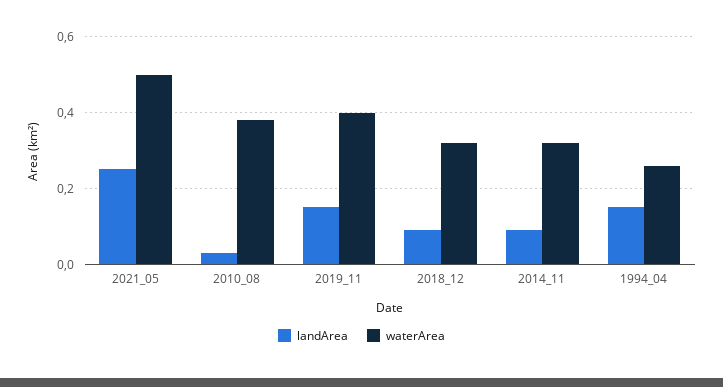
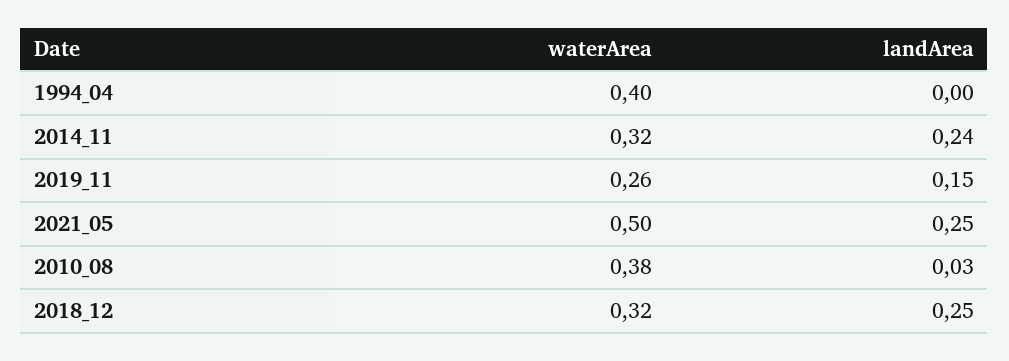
  {
    "landArea": {
      "2021_05": 0.25,
      "2010_08": 0.03,
      "2019_11": 0.15,
-     "2018_12": 0.1,
+     "2018_12": 0.25,
-     "2014_11": 0.1,
+     "2014_11": 0.24,
-     "1994_04": 0.15
+     "1994_04": 0
    },
    "waterArea": {
      "2021_05": 0.5,
      "2010_08": 0.38,
-     "2019_11": 0.4,
+     "2019_11": 0.26,
      "2018_12": 0.32,
      "2014_11": 0.32,
-     "1994_04": 0.25
+     "1994_04": 0.4
    }
  }

